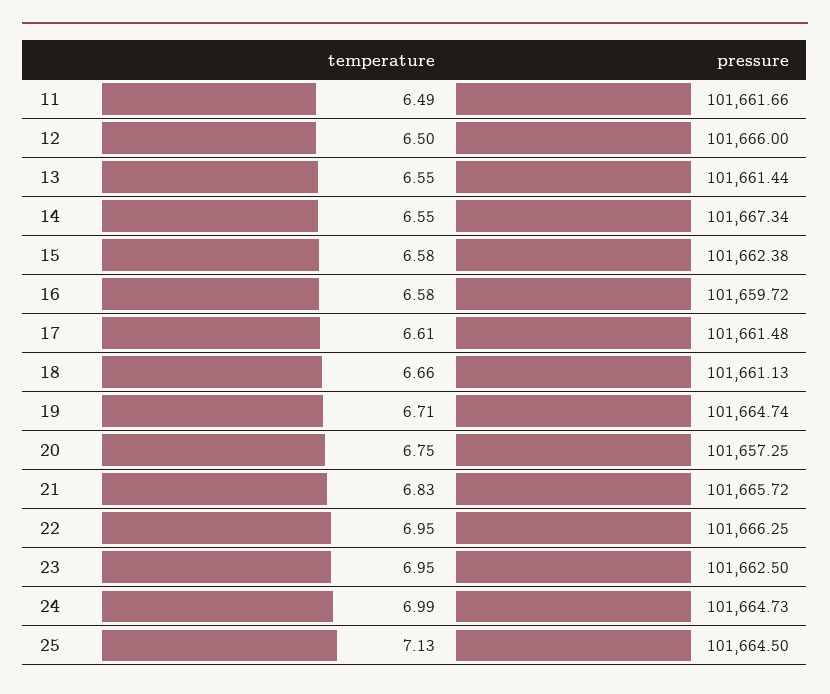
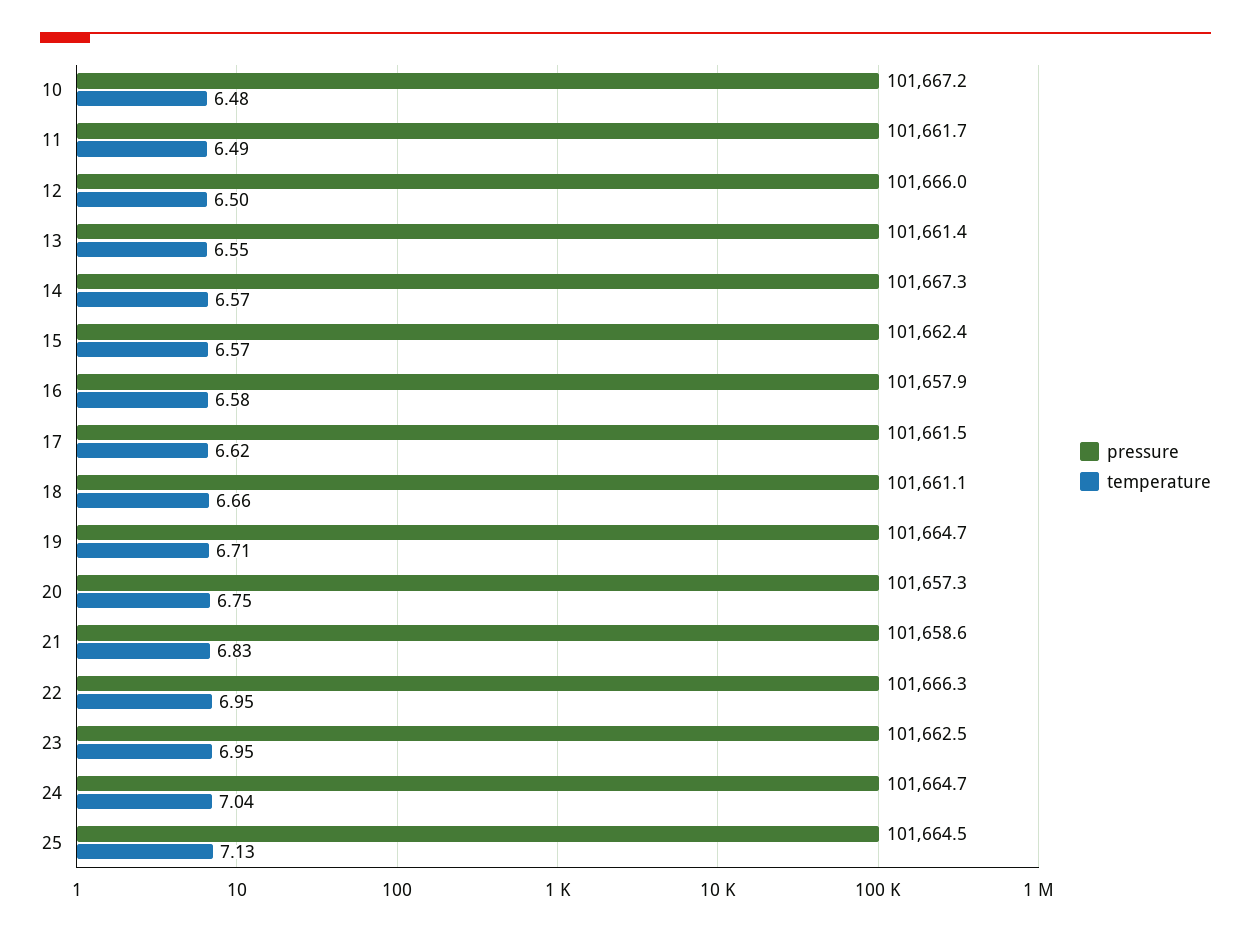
  {
    "temperature": {
      "11": 6.49,
      "12": 6.5,
      "13": 6.55,
-     "14": 6.55,
+     "14": 6.57,
-     "15": 6.58,
+     "15": 6.57,
      "16": 6.58,
-     "17": 6.61,
+     "17": 6.62,
      "18": 6.66,
      "19": 6.71,
      "20": 6.75,
      "21": 6.83,
      "22": 6.95,
      "23": 6.95,
-     "24": 6.99,
+     "24": 7.04,
-     "25": 7.13
+     "25": 7.13,
+     "10": 6.48
    },
    "pressure": {
      "11": 101661.66,
      "12": 101666,
      "13": 101661.44,
      "14": 101667.34,
      "15": 101662.38,
-     "16": 101659.72,
+     "16": 101657.9,
      "17": 101661.48,
      "18": 101661.13,
      "19": 101664.74,
      "20": 101657.25,
-     "21": 101665.72,
+     "21": 101658.6,
      "22": 101666.25,
      "23": 101662.5,
      "24": 101664.73,
-     "25": 101664.5
+     "25": 101664.5,
+     "10": 101667.2
    }
  }

